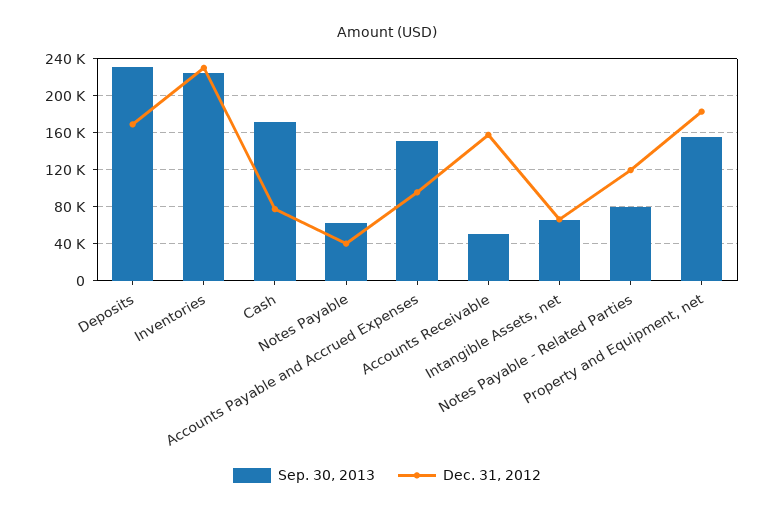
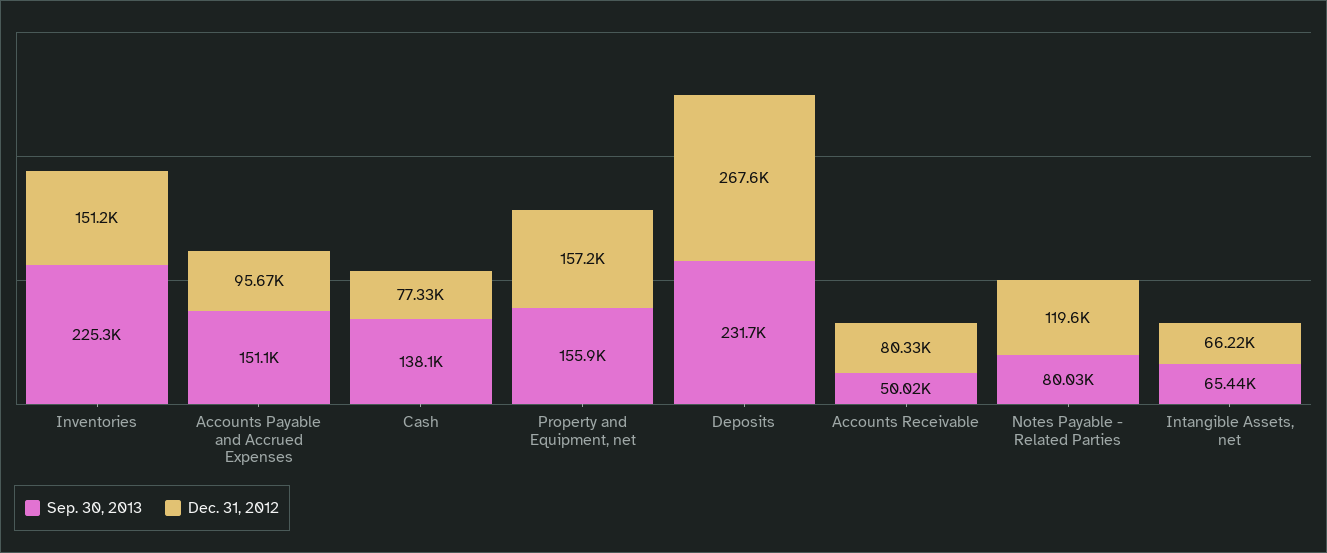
  {
    "Sep. 30, 2013": {
      "Deposits": 231700,
      "Inventories": 225300,
-     "Cash": 170000,
+     "Cash": 138100,
-     "Notes Payable": 60000,
      "Accounts Payable and Accrued Expenses": 151100,
      "Accounts Receivable": 50020,
      "Intangible Assets, net": 65440,
      "Notes Payable - Related Parties": 80030,
      "Property and Equipment, net": 155900
    },
    "Dec. 31, 2012": {
-     "Deposits": 170000,
+     "Deposits": 267600,
-     "Inventories": 230000,
+     "Inventories": 151200,
      "Cash": 77330,
-     "Notes Payable": 40000,
      "Accounts Payable and Accrued Expenses": 95670,
-     "Accounts Receivable": 160000,
+     "Accounts Receivable": 80330,
      "Intangible Assets, net": 66220,
      "Notes Payable - Related Parties": 119600,
-     "Property and Equipment, net": 180000
+     "Property and Equipment, net": 157200
    }
  }

